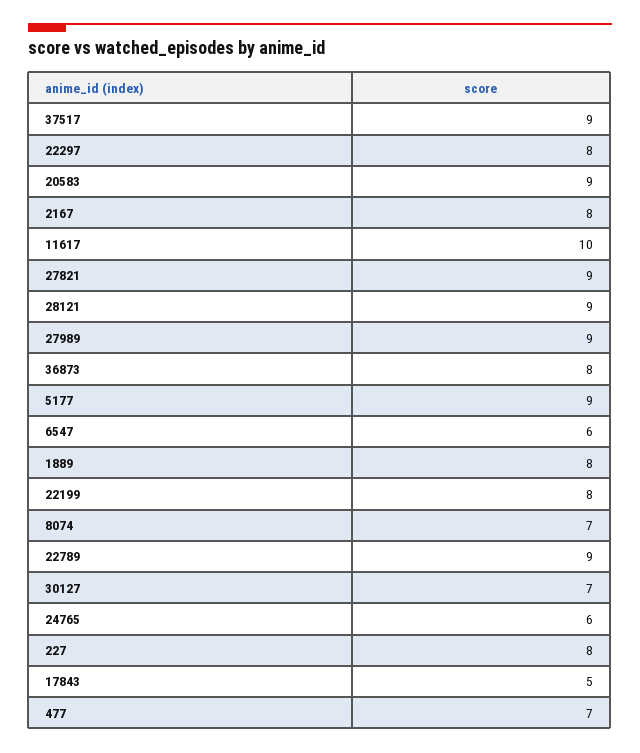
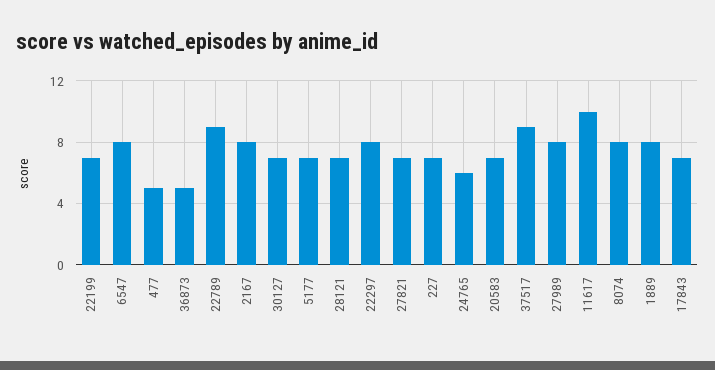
  {
    "37517": 9,
    "22297": 8,
-   "20583": 9,
+   "20583": 7,
    "2167": 8,
    "11617": 10,
-   "27821": 9,
+   "27821": 7,
-   "28121": 9,
+   "28121": 7,
-   "27989": 9,
+   "27989": 8,
-   "36873": 8,
+   "36873": 5,
-   "5177": 9,
+   "5177": 7,
-   "6547": 6,
+   "6547": 8,
    "1889": 8,
-   "22199": 8,
+   "22199": 7,
-   "8074": 7,
+   "8074": 8,
    "22789": 9,
    "30127": 7,
    "24765": 6,
-   "227": 8,
+   "227": 7,
-   "17843": 5,
+   "17843": 7,
-   "477": 7
+   "477": 5
  }

